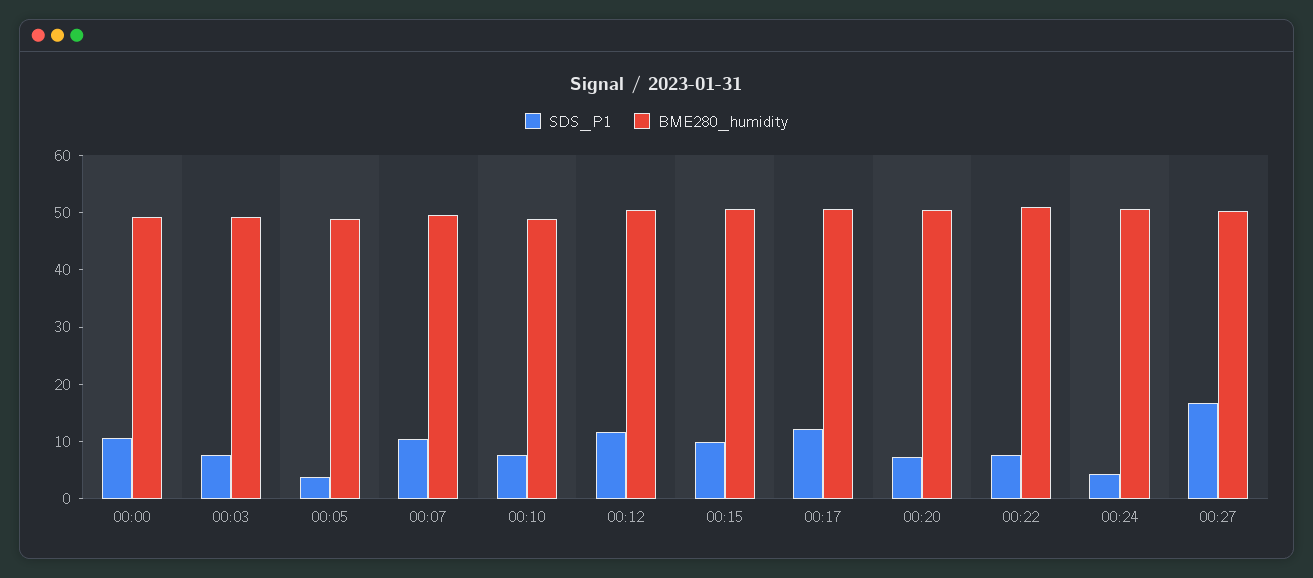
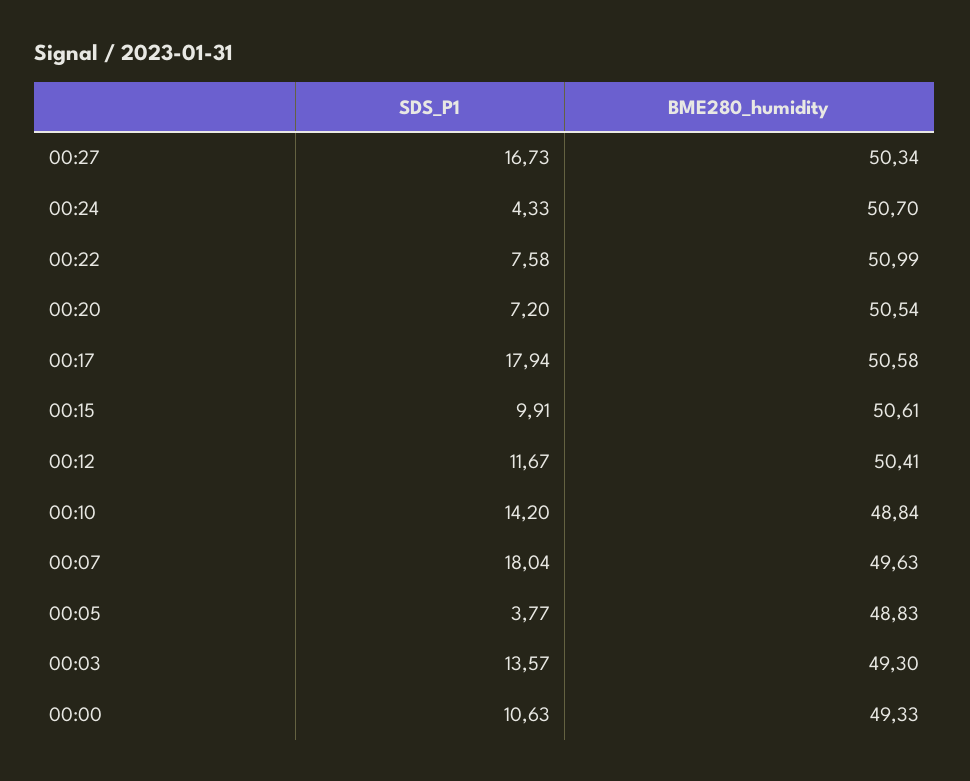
  {
    "SDS_P1": {
      "00:00": 10.63,
-     "00:03": 8,
+     "00:03": 13.57,
      "00:05": 3.77,
-     "00:07": 10,
+     "00:07": 18.04,
-     "00:10": 8,
+     "00:10": 14.2,
      "00:12": 11.67,
      "00:15": 9.91,
-     "00:17": 12,
+     "00:17": 17.94,
      "00:20": 7.2,
      "00:22": 7.58,
      "00:24": 4.33,
      "00:27": 16.73
    },
    "BME280_humidity": {
      "00:00": 49.33,
      "00:03": 49.3,
      "00:05": 48.83,
      "00:07": 49.63,
      "00:10": 48.84,
      "00:12": 50.41,
      "00:15": 50.61,
      "00:17": 50.58,
      "00:20": 50.54,
      "00:22": 50.99,
      "00:24": 50.7,
      "00:27": 50.34
    }
  }

